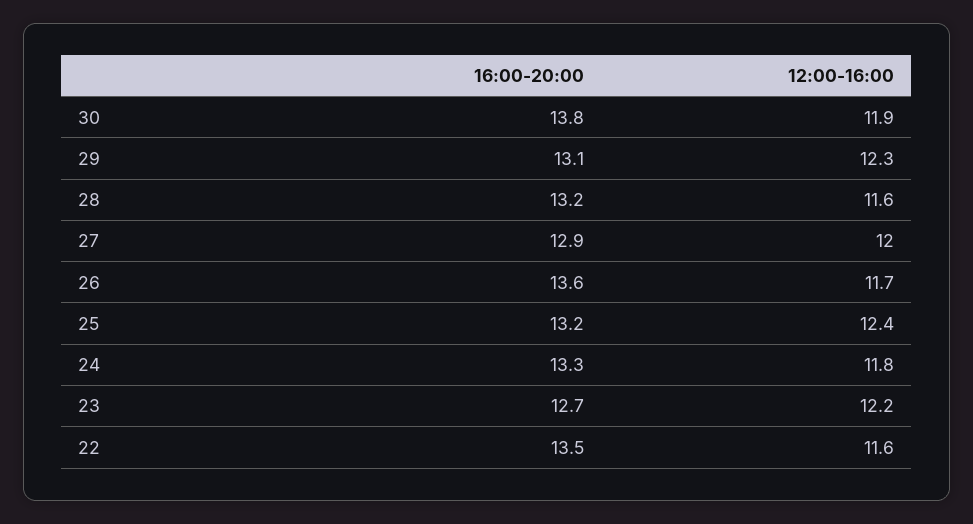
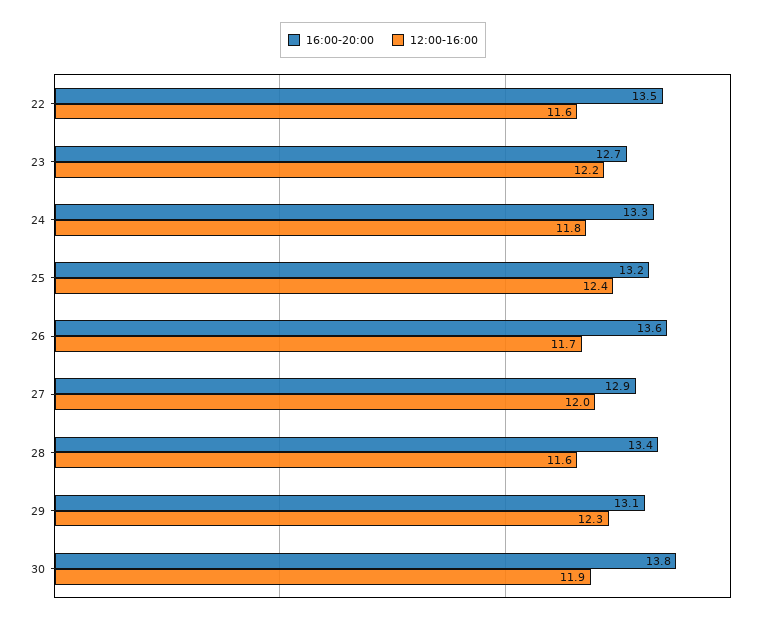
  {
    "16:00-20:00": {
      "30": 13.8,
      "29": 13.1,
-     "28": 13.2,
+     "28": 13.4,
      "27": 12.9,
      "26": 13.6,
      "25": 13.2,
      "24": 13.3,
      "23": 12.7,
      "22": 13.5
    },
    "12:00-16:00": {
      "30": 11.9,
      "29": 12.3,
      "28": 11.6,
      "27": 12,
      "26": 11.7,
      "25": 12.4,
      "24": 11.8,
      "23": 12.2,
      "22": 11.6
    }
  }

